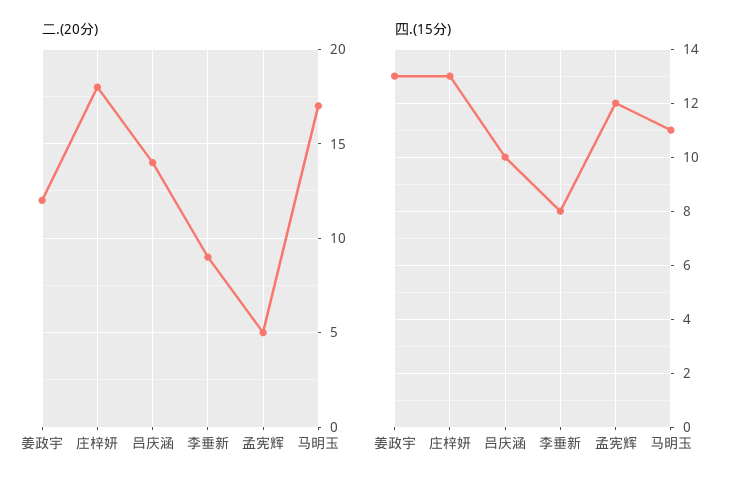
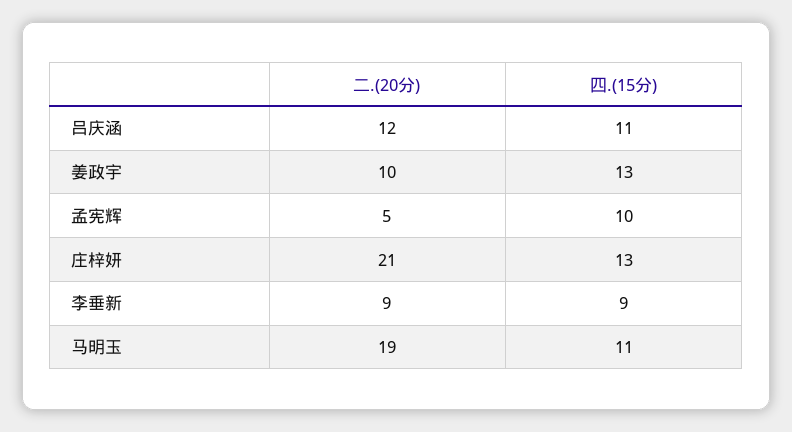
  {
    "二.(20分)": {
-     "姜政宇": 12,
+     "姜政宇": 10,
-     "庄梓妍": 18,
+     "庄梓妍": 21,
-     "吕庆涵": 14,
+     "吕庆涵": 12,
      "李垂新": 9,
      "孟宪辉": 5,
-     "马明玉": 17
+     "马明玉": 19
    },
    "四.(15分)": {
      "姜政宇": 13,
      "庄梓妍": 13,
-     "吕庆涵": 10,
+     "吕庆涵": 11,
-     "李垂新": 8,
+     "李垂新": 9,
-     "孟宪辉": 12,
+     "孟宪辉": 10,
      "马明玉": 11
    }
  }

